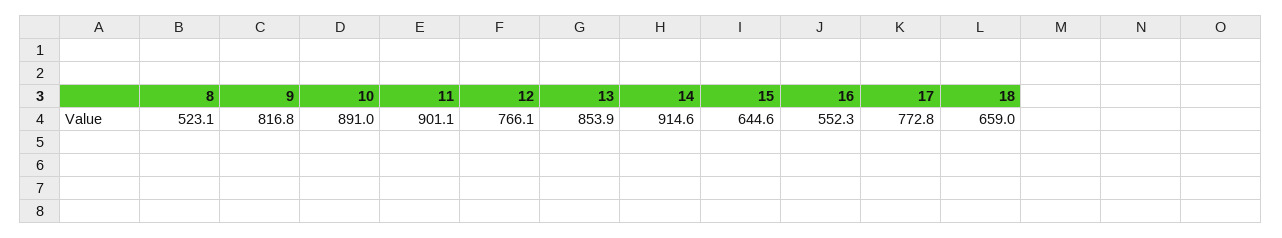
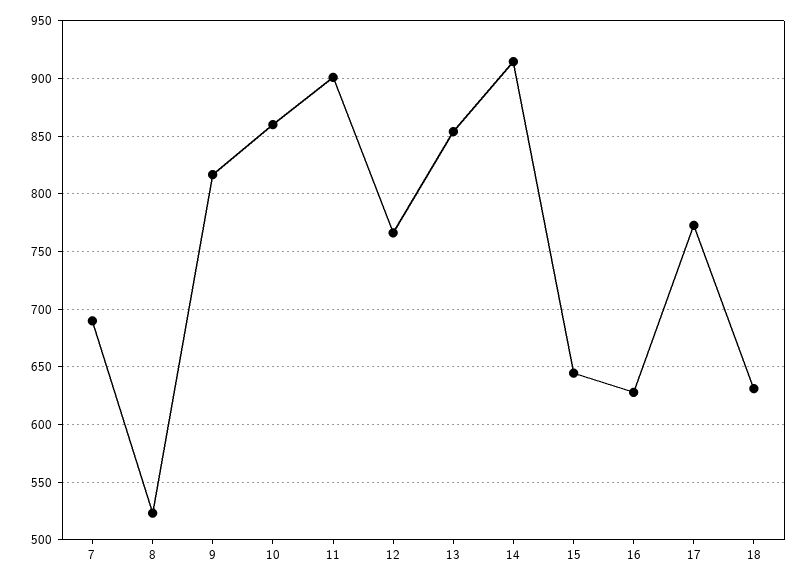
  {
    "8": 523.1,
    "9": 816.8,
-   "10": 891,
+   "10": 860,
    "11": 901.1,
    "12": 766.1,
    "13": 853.9,
    "14": 914.6,
    "15": 644.6,
-   "16": 552.3,
+   "16": 630,
    "17": 772.8,
-   "18": 659
+   "18": 630,
+   "7": 690
  }

